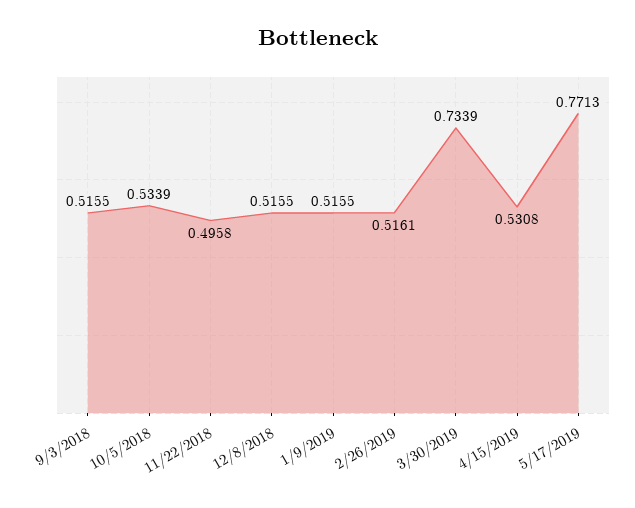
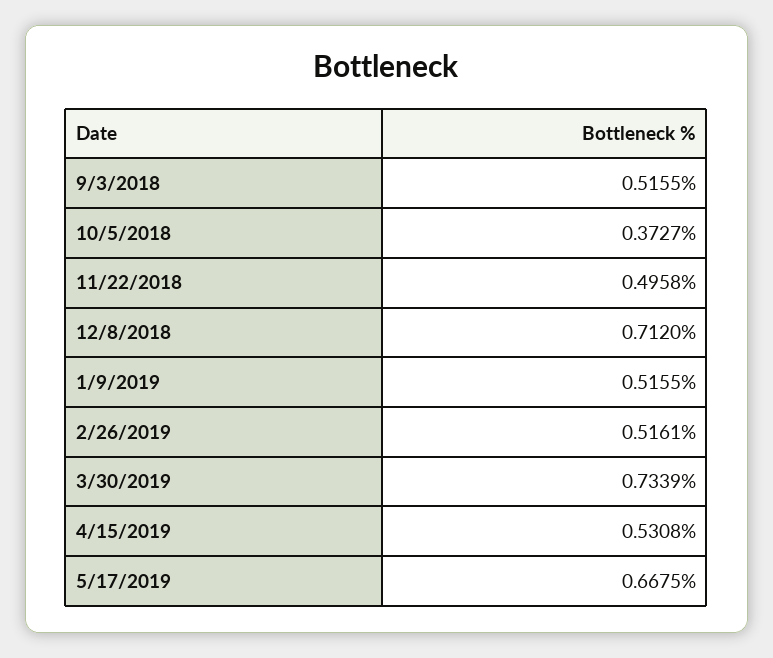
  {
    "9/3/2018": 0.5155,
-   "10/5/2018": 0.5339,
+   "10/5/2018": 0.3727,
    "11/22/2018": 0.4958,
-   "12/8/2018": 0.5155,
+   "12/8/2018": 0.712,
    "1/9/2019": 0.5155,
    "2/26/2019": 0.5161,
    "3/30/2019": 0.7339,
    "4/15/2019": 0.5308,
-   "5/17/2019": 0.7713
+   "5/17/2019": 0.6675
  }

